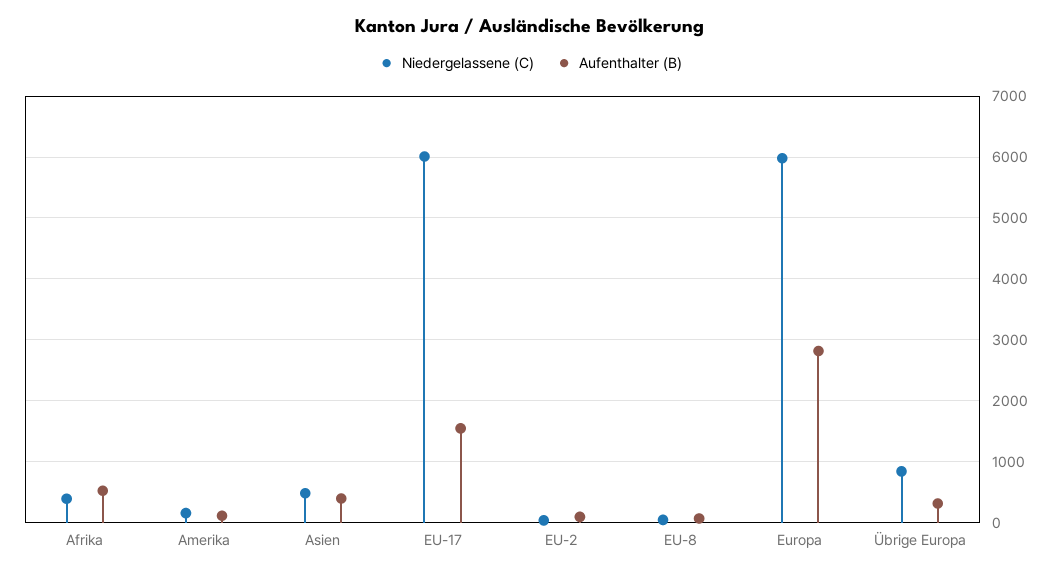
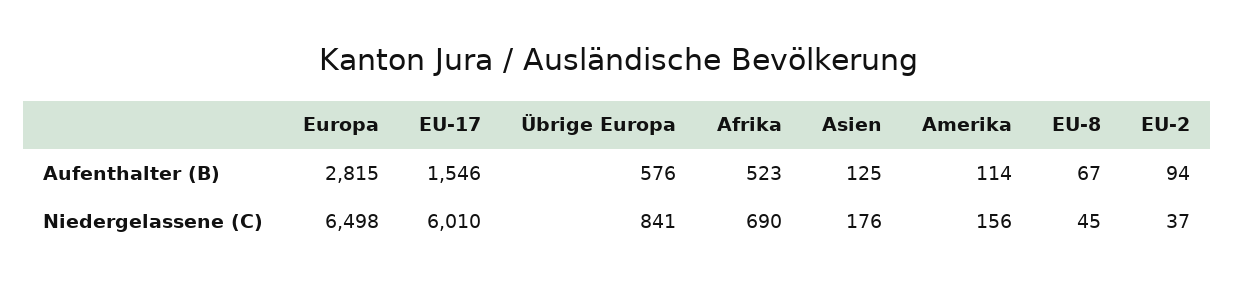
  {
    "Niedergelassene (C)": {
-     "Afrika": 400,
+     "Afrika": 690,
      "Amerika": 156,
-     "Asien": 500,
+     "Asien": 176,
      "EU-17": 6010,
      "EU-2": 37,
      "EU-8": 45,
-     "Europa": 6000,
+     "Europa": 6498,
      "Übrige Europa": 841
    },
    "Aufenthalter (B)": {
      "Afrika": 523,
      "Amerika": 114,
-     "Asien": 400,
+     "Asien": 125,
      "EU-17": 1546,
      "EU-2": 94,
      "EU-8": 67,
      "Europa": 2815,
-     "Übrige Europa": 300
+     "Übrige Europa": 576
    }
  }

